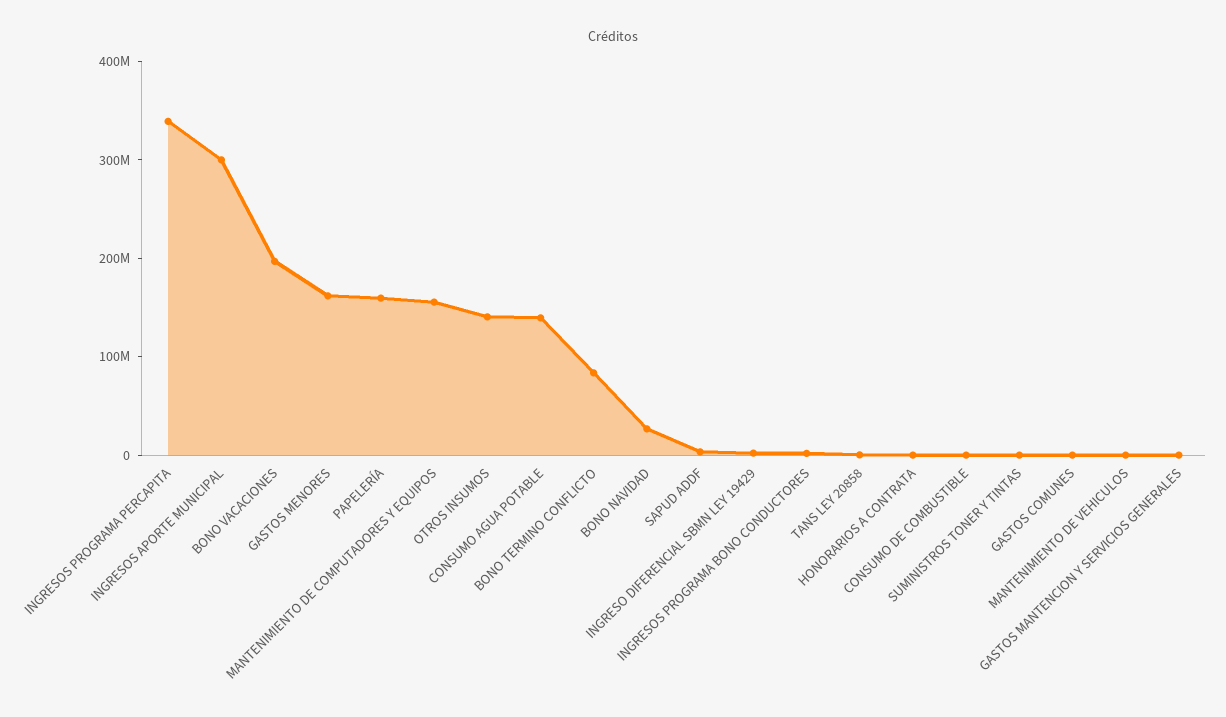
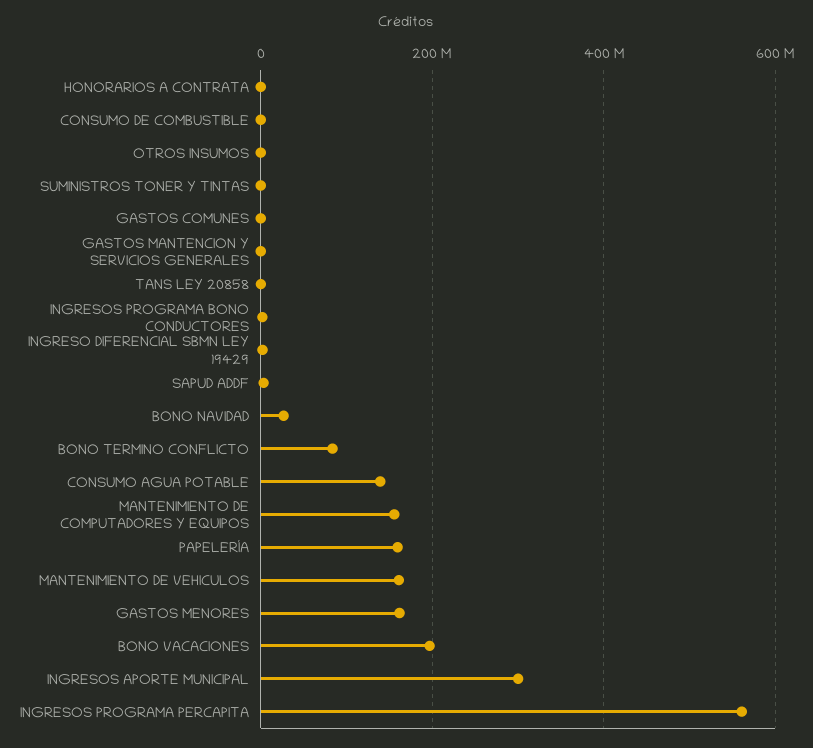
  {
-   "INGRESOS PROGRAMA PERCAPITA": 340000000,
+   "INGRESOS PROGRAMA PERCAPITA": 560000000,
    "INGRESOS APORTE MUNICIPAL": 300000000,
    "BONO VACACIONES": 200000000,
    "GASTOS MENORES": 160000000,
    "PAPELERÍA": 160000000,
    "MANTENIMIENTO DE COMPUTADORES Y EQUIPOS": 160000000,
-   "OTROS INSUMOS": 140000000,
+   "OTROS INSUMOS": 0,
    "CONSUMO AGUA POTABLE": 140000000,
    "BONO TERMINO CONFLICTO": 80000000,
    "BONO NAVIDAD": 20000000,
    "SAPUD ADDF": 0,
    "INGRESO DIFERENCIAL SBMN LEY 19429": 0,
    "INGRESOS PROGRAMA BONO CONDUCTORES": 0,
    "TANS LEY 20858": 0,
    "HONORARIOS A CONTRATA": 0,
    "CONSUMO DE COMBUSTIBLE": 0,
    "SUMINISTROS TONER Y TINTAS": 0,
    "GASTOS COMUNES": 0,
-   "MANTENIMIENTO DE VEHICULOS": 0,
+   "MANTENIMIENTO DE VEHICULOS": 160000000,
    "GASTOS MANTENCION Y SERVICIOS GENERALES": 0
  }

